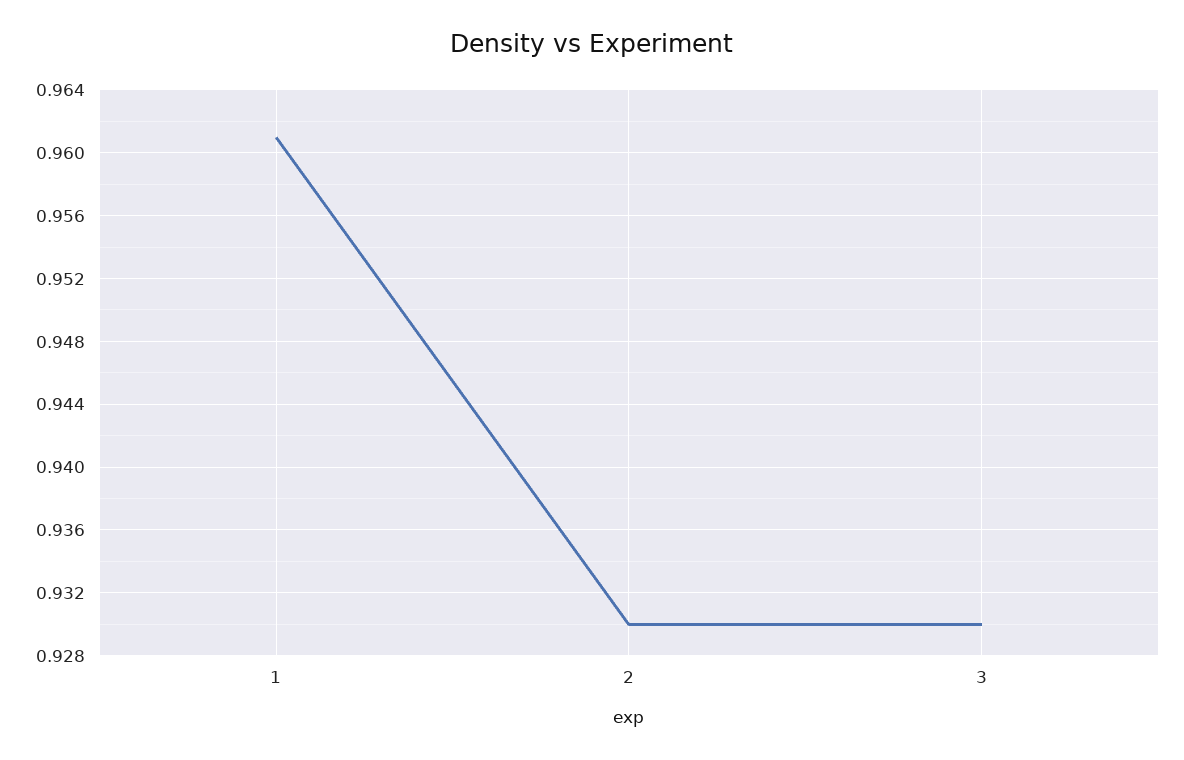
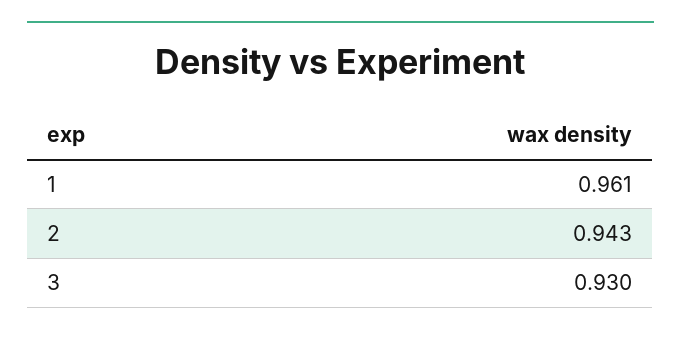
  {
    "1": 0.961,
-   "2": 0.93,
+   "2": 0.943,
    "3": 0.93
  }

